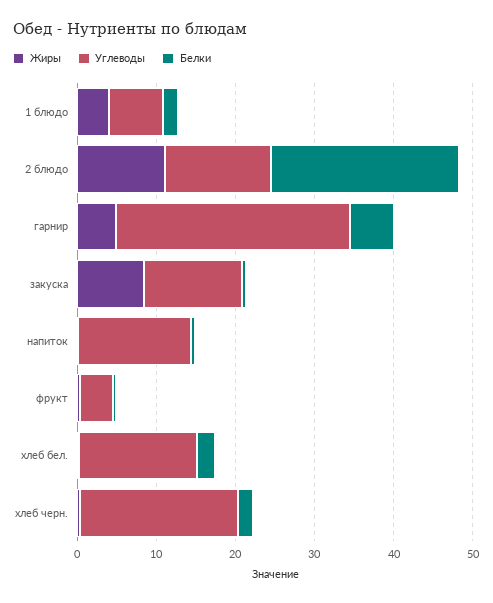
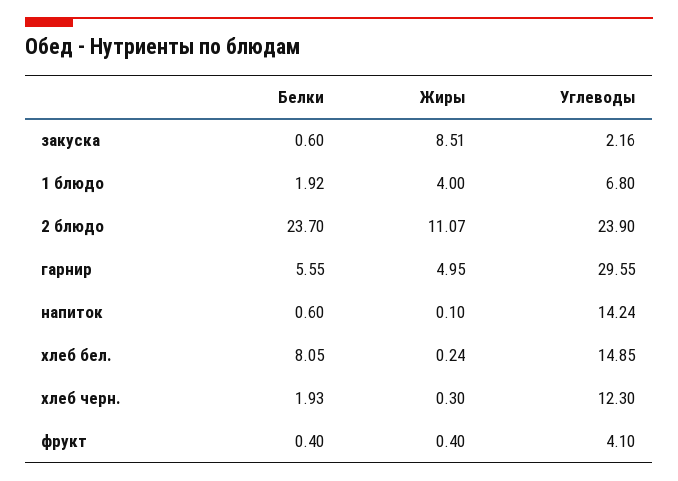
  {
    "Жиры": {
      "1 блюдо": 4,
      "2 блюдо": 11.07,
      "гарнир": 4.95,
      "закуска": 8.51,
      "напиток": 0.1,
      "фрукт": 0.4,
      "хлеб бел.": 0.24,
      "хлеб черн.": 0.3
    },
    "Углеводы": {
      "1 блюдо": 6.8,
-     "2 блюдо": 14,
+     "2 блюдо": 23.9,
      "гарнир": 29.55,
-     "закуска": 12,
+     "закуска": 2.16,
      "напиток": 14.24,
      "фрукт": 4.1,
      "хлеб бел.": 14.85,
-     "хлеб черн.": 20
+     "хлеб черн.": 12.3
    },
    "Белки": {
      "1 блюдо": 1.92,
      "2 блюдо": 23.7,
      "гарнир": 5.55,
      "закуска": 0.6,
      "напиток": 0.6,
      "фрукт": 0.4,
-     "хлеб бел.": 2,
+     "хлеб бел.": 8.05,
      "хлеб черн.": 1.93
    }
  }

